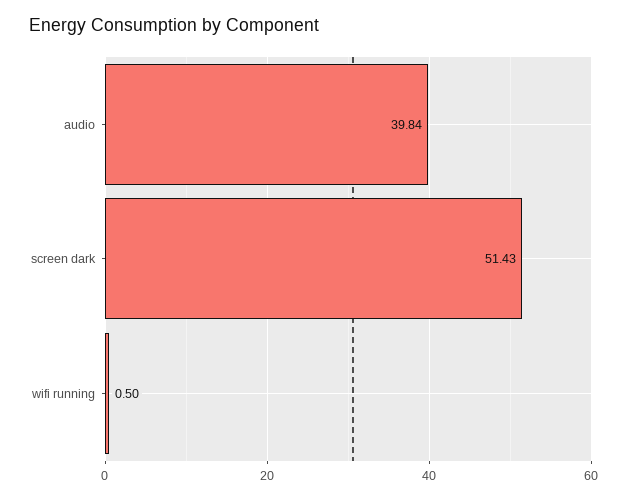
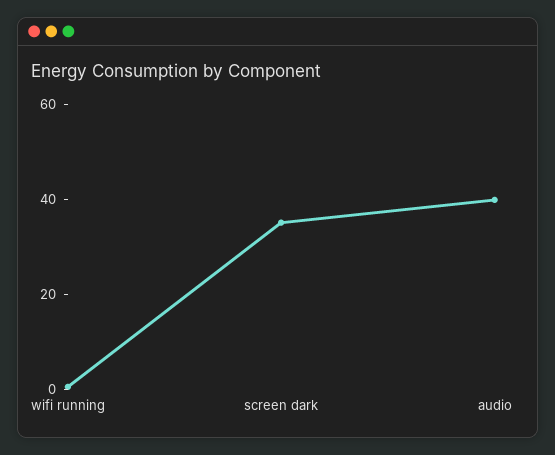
  {
    "audio": 39.84,
-   "screen dark": 51.43,
+   "screen dark": 35,
    "wifi running": 0.5
  }

